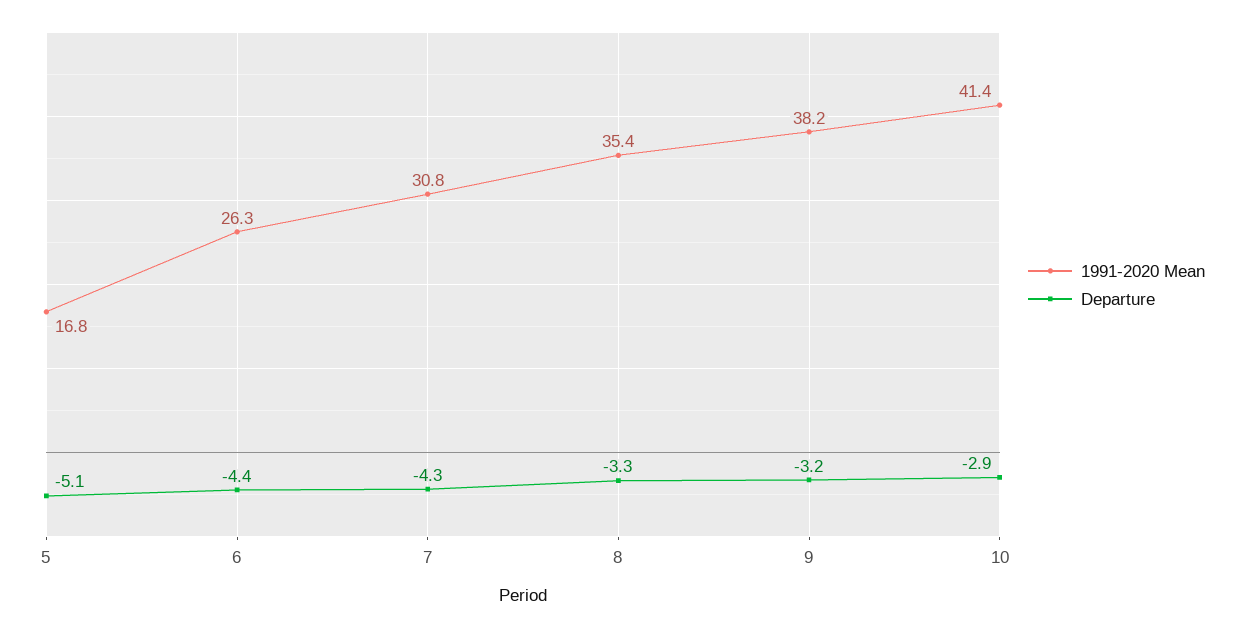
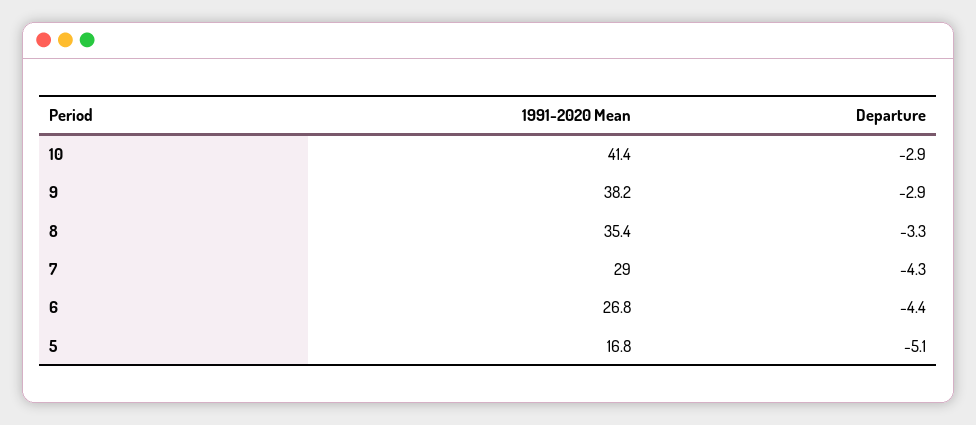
  {
    "1991-2020 Mean": {
      "5": 16.8,
-     "6": 26.3,
+     "6": 26.8,
-     "7": 30.8,
+     "7": 29,
      "8": 35.4,
      "9": 38.2,
      "10": 41.4
    },
    "Departure": {
      "5": -5.1,
      "6": -4.4,
      "7": -4.3,
      "8": -3.3,
-     "9": -3.2,
+     "9": -2.9,
      "10": -2.9
    }
  }

